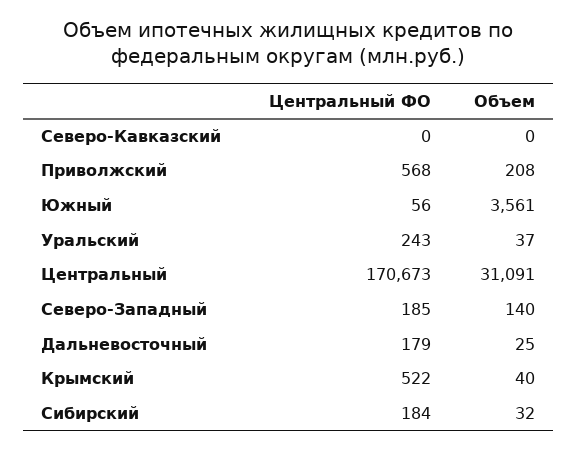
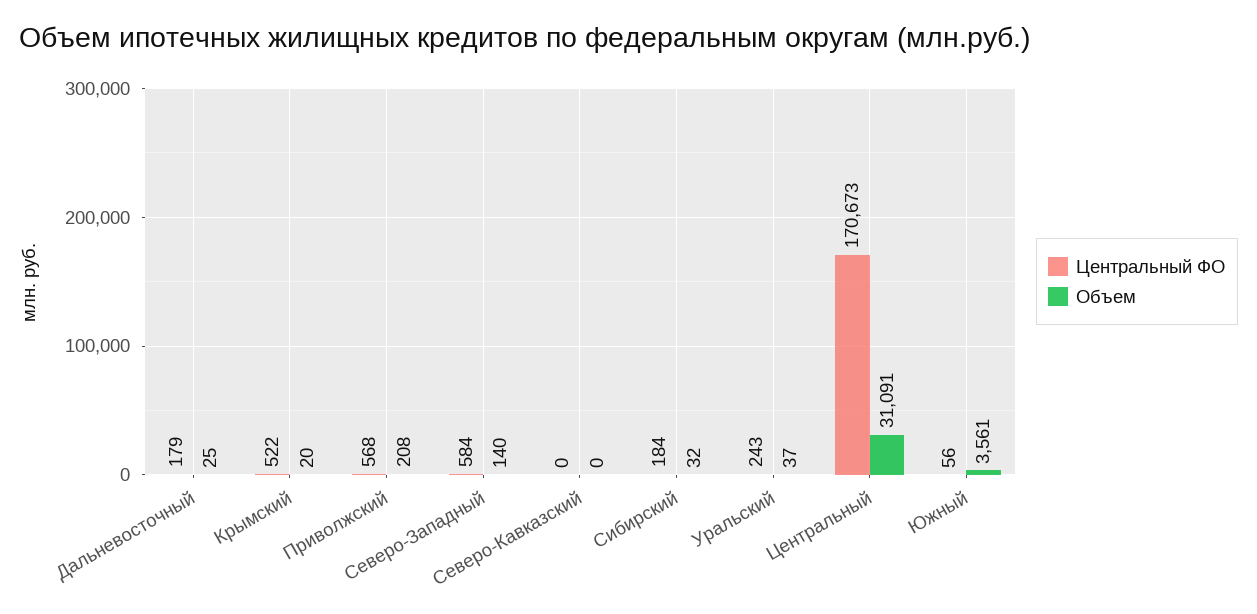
  {
    "Центральный ФО": {
      "Северо-Кавказский": 0,
      "Приволжский": 568,
      "Южный": 56,
      "Уральский": 243,
      "Центральный": 170673,
-     "Северо-Западный": 185,
+     "Северо-Западный": 584,
      "Дальневосточный": 179,
      "Крымский": 522,
      "Сибирский": 184
    },
    "Объем": {
      "Северо-Кавказский": 0,
      "Приволжский": 208,
      "Южный": 3561,
      "Уральский": 37,
      "Центральный": 31091,
      "Северо-Западный": 140,
      "Дальневосточный": 25,
-     "Крымский": 40,
+     "Крымский": 20,
      "Сибирский": 32
    }
  }

